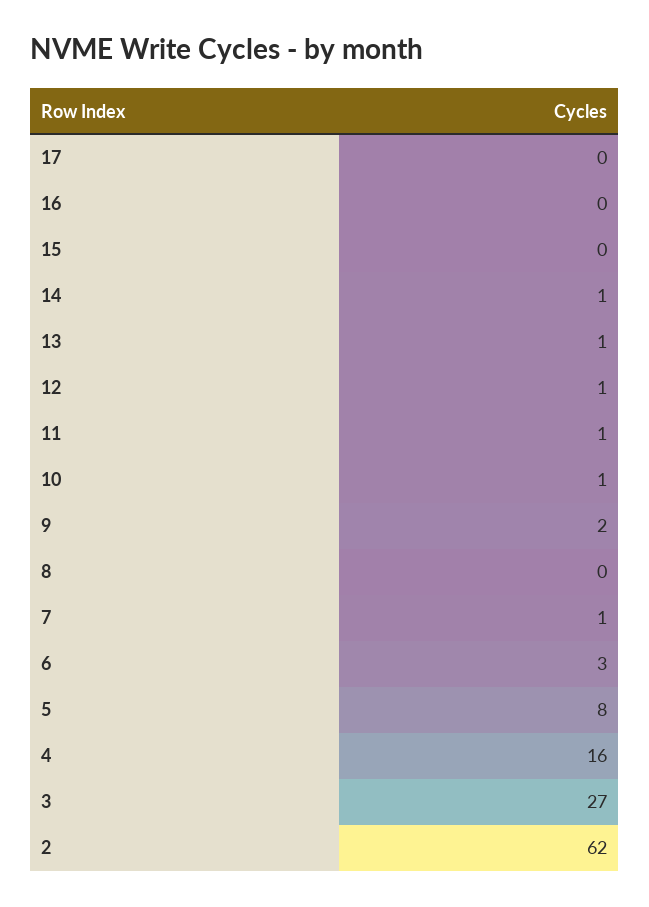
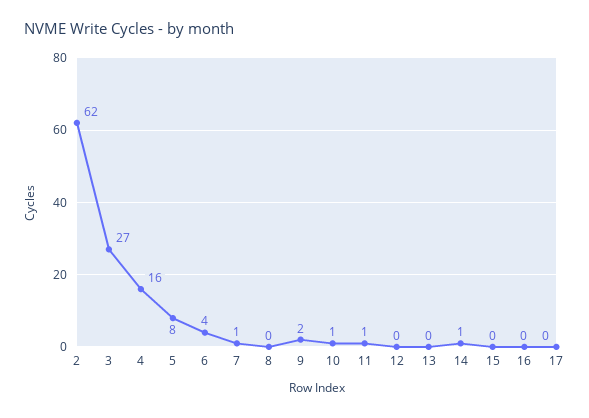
  {
    "17": 0,
    "16": 0,
    "15": 0,
    "14": 1,
-   "13": 1,
+   "13": 0,
-   "12": 1,
+   "12": 0,
    "11": 1,
    "10": 1,
    "9": 2,
    "8": 0,
    "7": 1,
-   "6": 3,
+   "6": 4,
    "5": 8,
    "4": 16,
    "3": 27,
    "2": 62
  }

